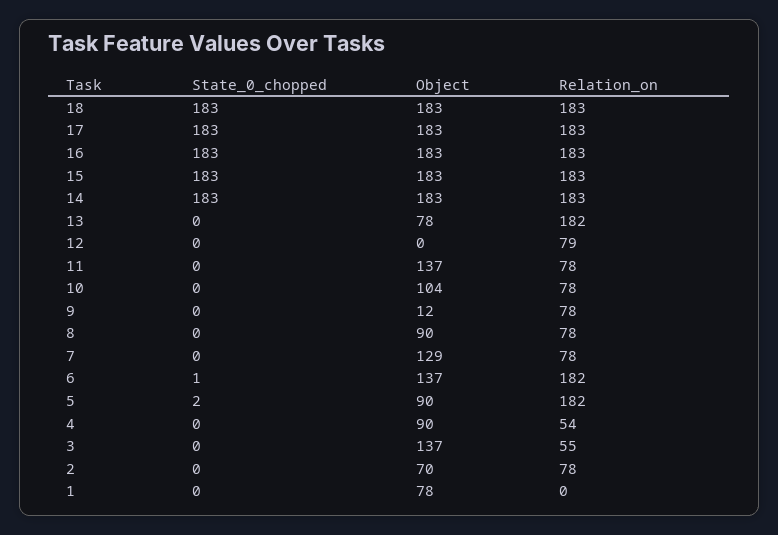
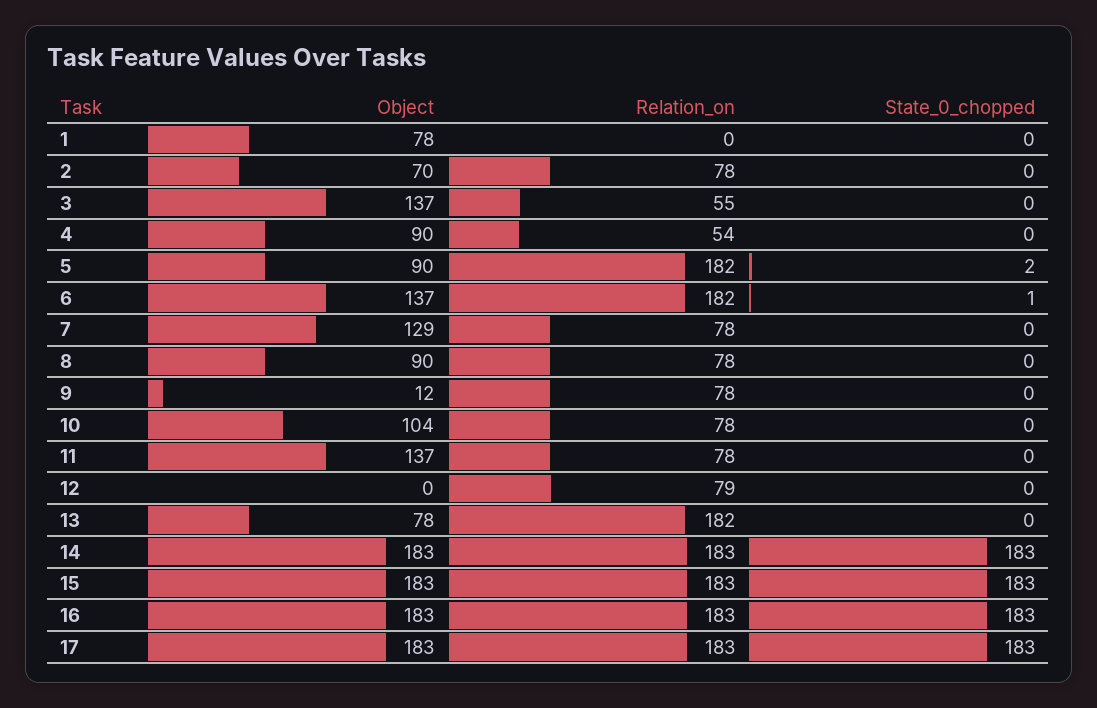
  {
    "State_0_chopped": {
-     "18": 183,
      "17": 183,
      "16": 183,
      "15": 183,
      "14": 183,
      "13": 0,
      "12": 0,
      "11": 0,
      "10": 0,
      "9": 0,
      "8": 0,
      "7": 0,
      "6": 1,
      "5": 2,
      "4": 0,
      "3": 0,
      "2": 0,
      "1": 0
    },
    "Object": {
-     "18": 183,
      "17": 183,
      "16": 183,
      "15": 183,
      "14": 183,
      "13": 78,
      "12": 0,
      "11": 137,
      "10": 104,
      "9": 12,
      "8": 90,
      "7": 129,
      "6": 137,
      "5": 90,
      "4": 90,
      "3": 137,
      "2": 70,
      "1": 78
    },
    "Relation_on": {
-     "18": 183,
      "17": 183,
      "16": 183,
      "15": 183,
      "14": 183,
      "13": 182,
      "12": 79,
      "11": 78,
      "10": 78,
      "9": 78,
      "8": 78,
      "7": 78,
      "6": 182,
      "5": 182,
      "4": 54,
      "3": 55,
      "2": 78,
      "1": 0
    }
  }

